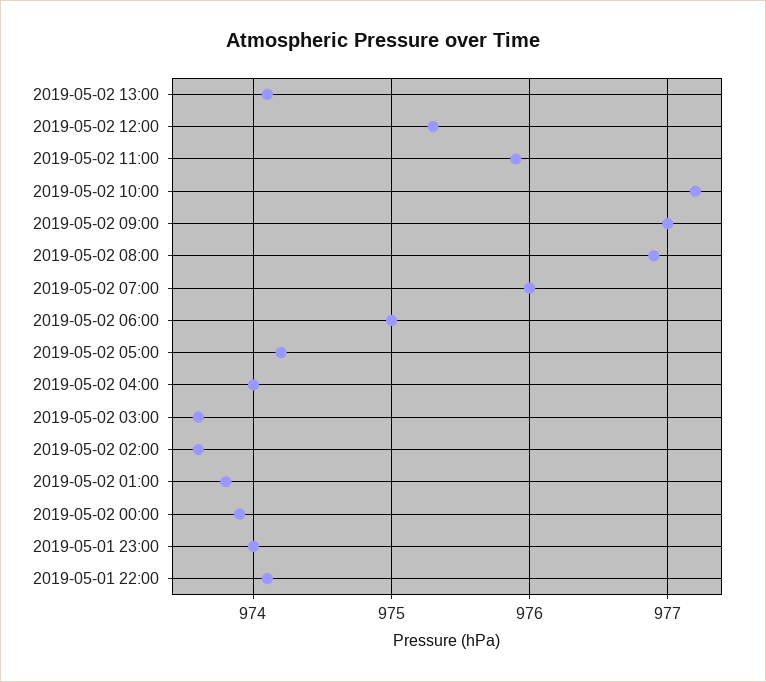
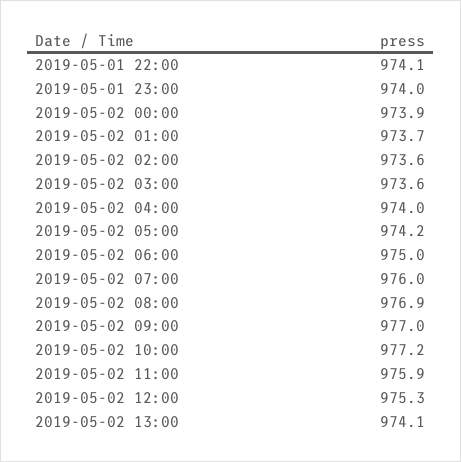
  {
    "2019-05-02 13:00": 974.1,
    "2019-05-02 12:00": 975.3,
    "2019-05-02 11:00": 975.9,
    "2019-05-02 10:00": 977.2,
    "2019-05-02 09:00": 977,
    "2019-05-02 08:00": 976.9,
    "2019-05-02 07:00": 976,
    "2019-05-02 06:00": 975,
    "2019-05-02 05:00": 974.2,
    "2019-05-02 04:00": 974,
    "2019-05-02 03:00": 973.6,
    "2019-05-02 02:00": 973.6,
-   "2019-05-02 01:00": 973.8,
+   "2019-05-02 01:00": 973.7,
    "2019-05-02 00:00": 973.9,
    "2019-05-01 23:00": 974,
    "2019-05-01 22:00": 974.1
  }

